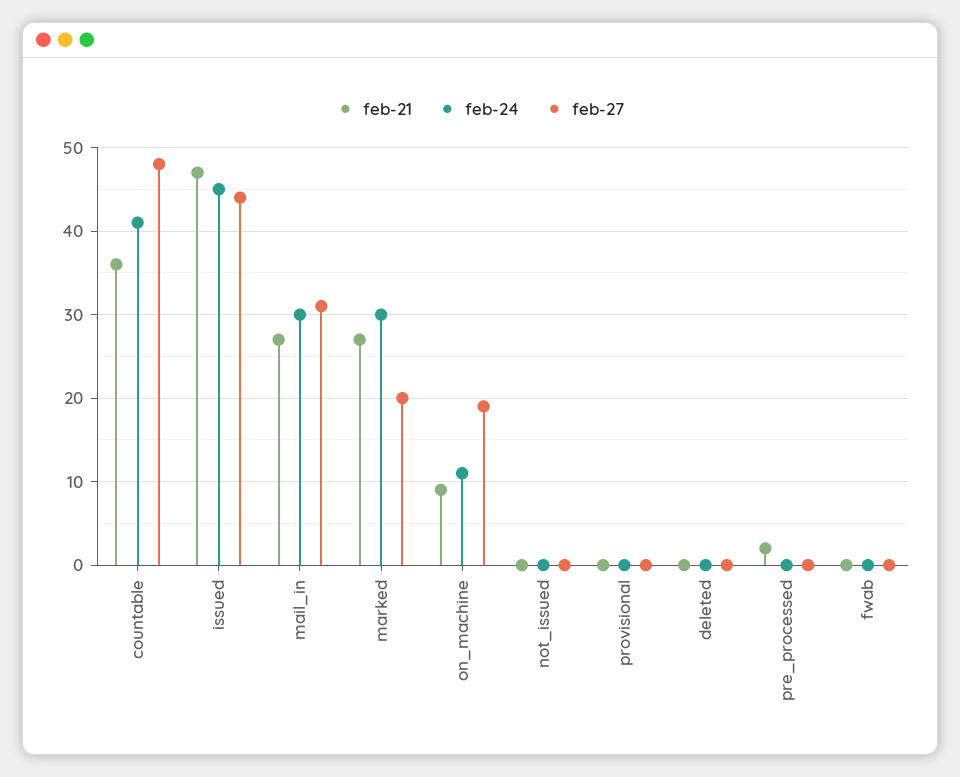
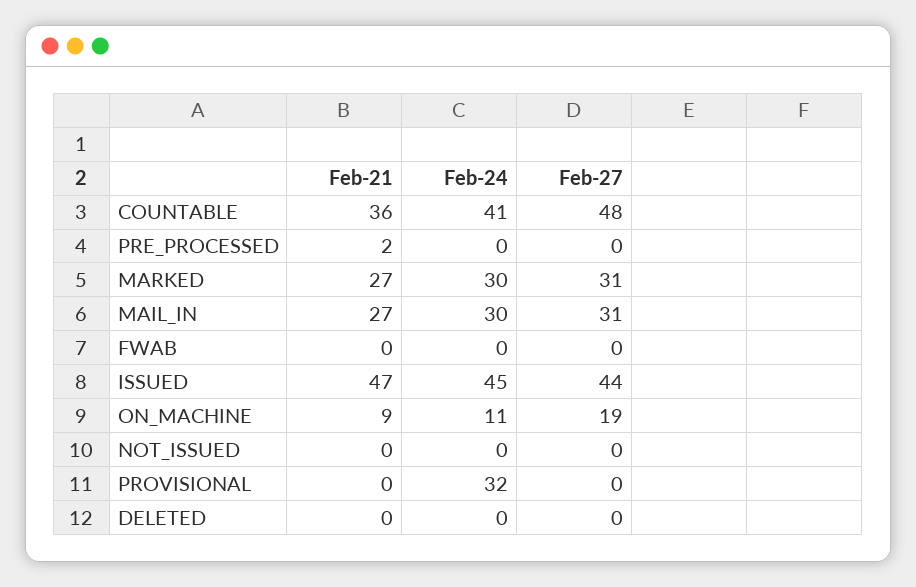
  {
    "feb-21": {
      "countable": 36,
      "issued": 47,
      "mail_in": 27,
      "marked": 27,
      "on_machine": 9,
      "not_issued": 0,
      "provisional": 0,
      "deleted": 0,
      "pre_processed": 2,
      "fwab": 0
    },
    "feb-24": {
      "countable": 41,
      "issued": 45,
      "mail_in": 30,
      "marked": 30,
      "on_machine": 11,
      "not_issued": 0,
-     "provisional": 0,
+     "provisional": 32,
      "deleted": 0,
      "pre_processed": 0,
      "fwab": 0
    },
    "feb-27": {
      "countable": 48,
      "issued": 44,
      "mail_in": 31,
-     "marked": 20,
+     "marked": 31,
      "on_machine": 19,
      "not_issued": 0,
      "provisional": 0,
      "deleted": 0,
      "pre_processed": 0,
      "fwab": 0
    }
  }

